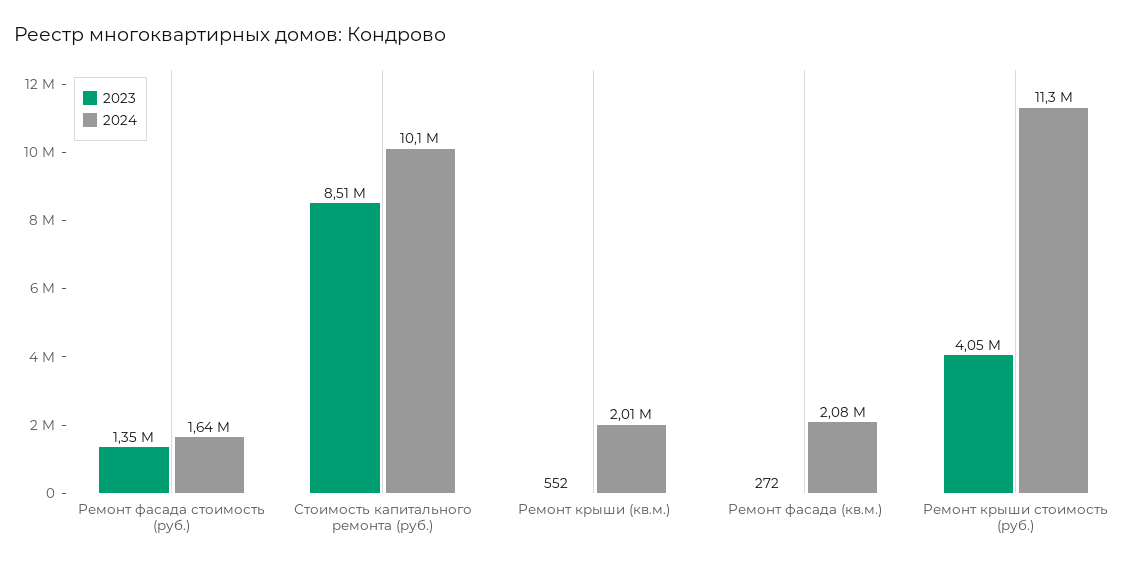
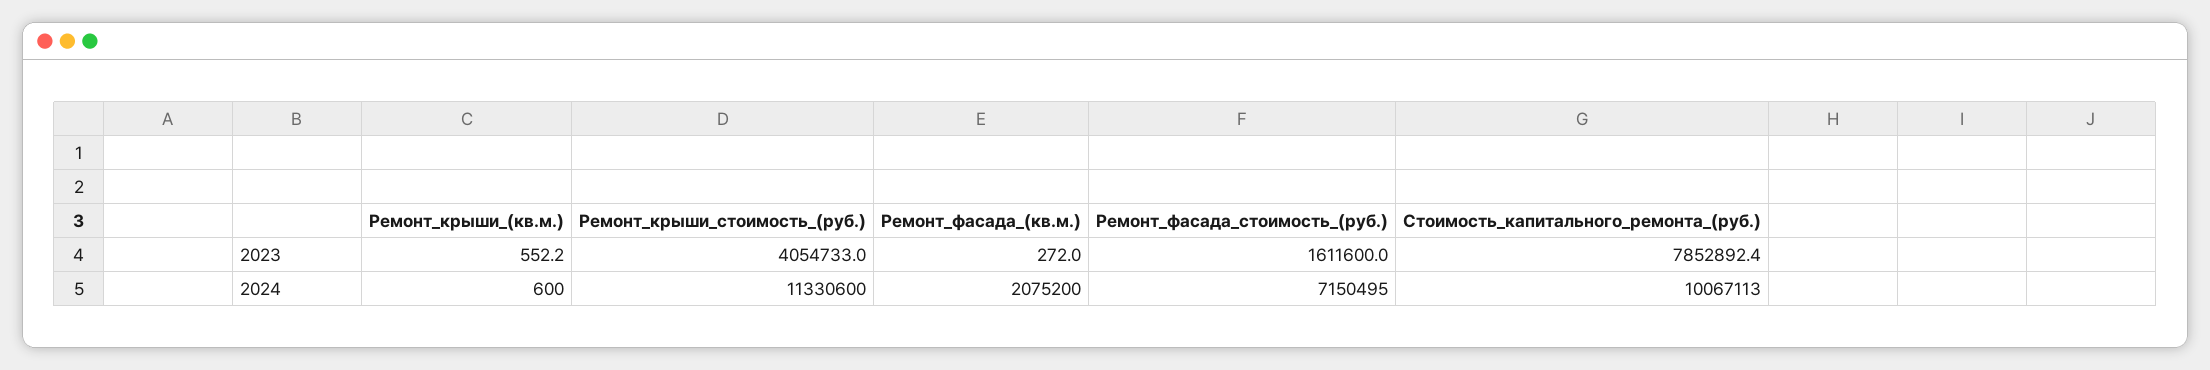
  {
    "2023": {
-     "Ремонт фасада стоимость (руб.)": 1350000,
+     "Ремонт фасада стоимость (руб.)": 1611600,
-     "Стоимость капитального ремонта (руб.)": 8510000,
+     "Стоимость капитального ремонта (руб.)": 7852892.4,
      "Ремонт крыши (кв.м.)": 552.2,
      "Ремонт фасада (кв.м.)": 272,
      "Ремонт крыши стоимость (руб.)": 4054733
    },
    "2024": {
-     "Ремонт фасада стоимость (руб.)": 1640000,
+     "Ремонт фасада стоимость (руб.)": 7150495,
      "Стоимость капитального ремонта (руб.)": 10067113,
-     "Ремонт крыши (кв.м.)": 2010000,
+     "Ремонт крыши (кв.м.)": 600,
      "Ремонт фасада (кв.м.)": 2075200,
      "Ремонт крыши стоимость (руб.)": 11330600
    }
  }

